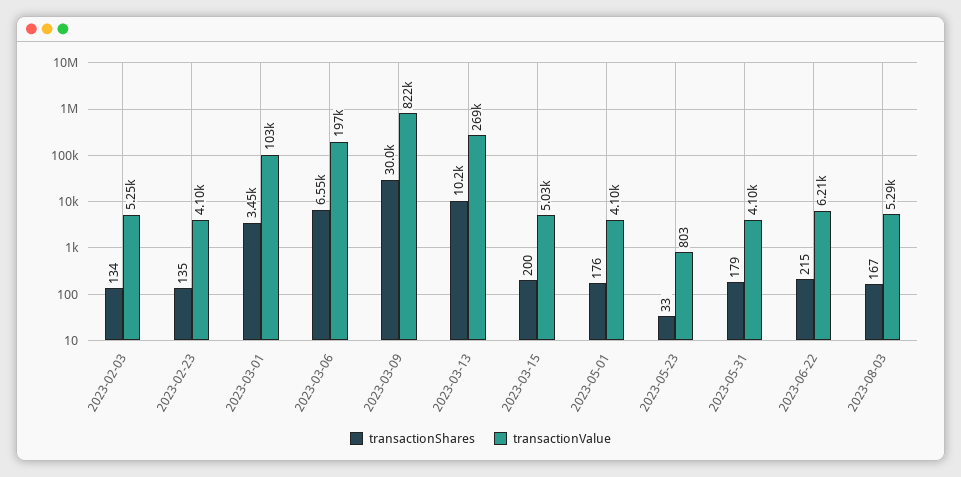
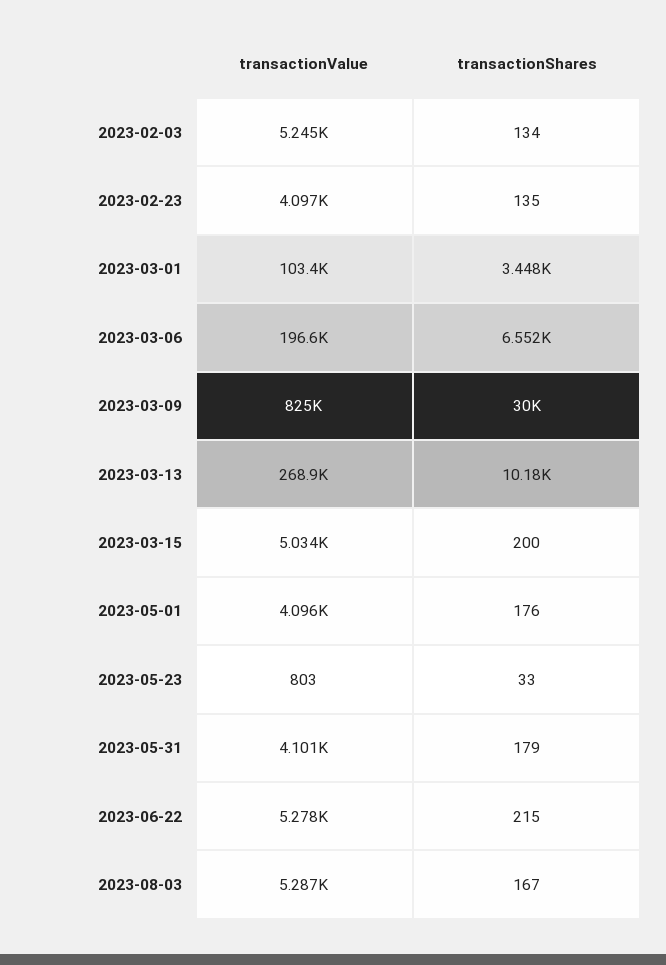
  {
    "transactionShares": {
      "2023-02-03": 134,
      "2023-02-23": 135,
      "2023-03-01": 3448,
      "2023-03-06": 6552,
      "2023-03-09": 30000,
      "2023-03-13": 10180,
      "2023-03-15": 200,
      "2023-05-01": 176,
      "2023-05-23": 33,
      "2023-05-31": 179,
      "2023-06-22": 215,
      "2023-08-03": 167
    },
    "transactionValue": {
      "2023-02-03": 5245,
      "2023-02-23": 4097,
      "2023-03-01": 103400,
      "2023-03-06": 196600,
-     "2023-03-09": 822000,
+     "2023-03-09": 825000,
      "2023-03-13": 268900,
      "2023-03-15": 5034,
      "2023-05-01": 4096,
      "2023-05-23": 803,
      "2023-05-31": 4101,
-     "2023-06-22": 6210,
+     "2023-06-22": 5278,
      "2023-08-03": 5287
    }
  }

